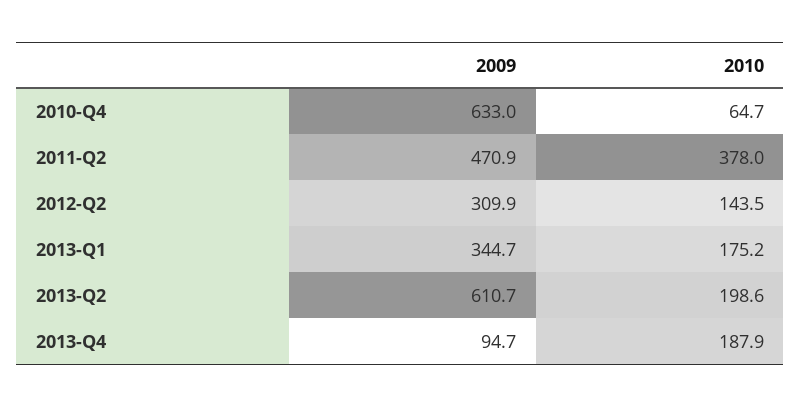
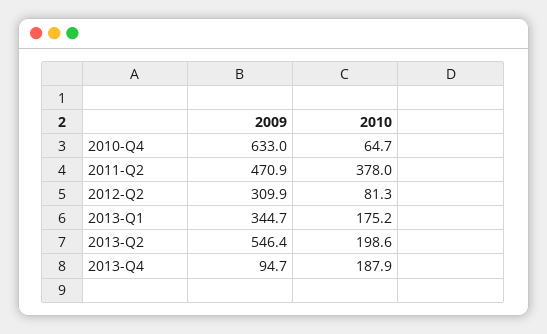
  {
    "2009": {
      "2010-Q4": 633,
      "2011-Q2": 470.9,
      "2012-Q2": 309.9,
      "2013-Q1": 344.7,
-     "2013-Q2": 610.7,
+     "2013-Q2": 546.4,
      "2013-Q4": 94.7
    },
    "2010": {
      "2010-Q4": 64.7,
      "2011-Q2": 378,
-     "2012-Q2": 143.5,
+     "2012-Q2": 81.3,
      "2013-Q1": 175.2,
      "2013-Q2": 198.6,
      "2013-Q4": 187.9
    }
  }

